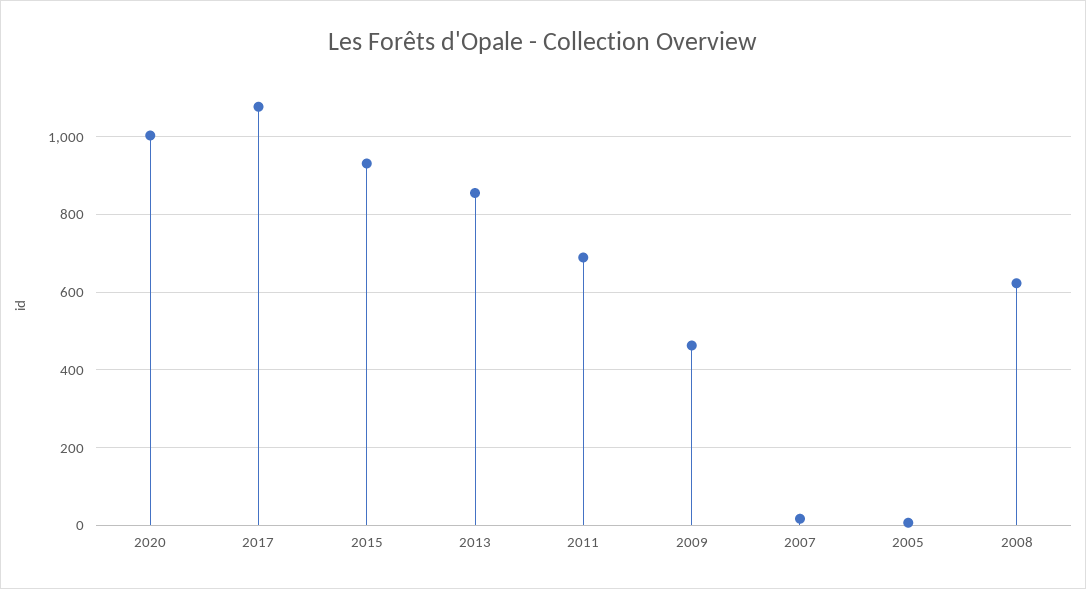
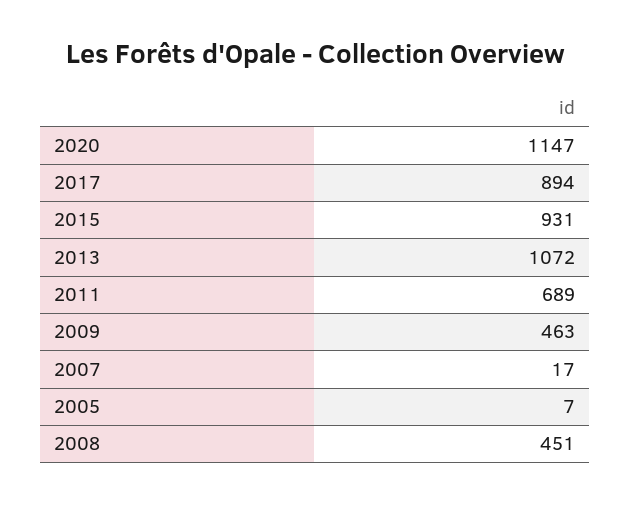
  {
-   "2020": 1000,
+   "2020": 1147,
-   "2017": 1080,
+   "2017": 894,
    "2015": 931,
-   "2013": 860,
+   "2013": 1072,
    "2011": 689,
    "2009": 463,
    "2007": 17,
    "2005": 7,
-   "2008": 620
+   "2008": 451
  }

